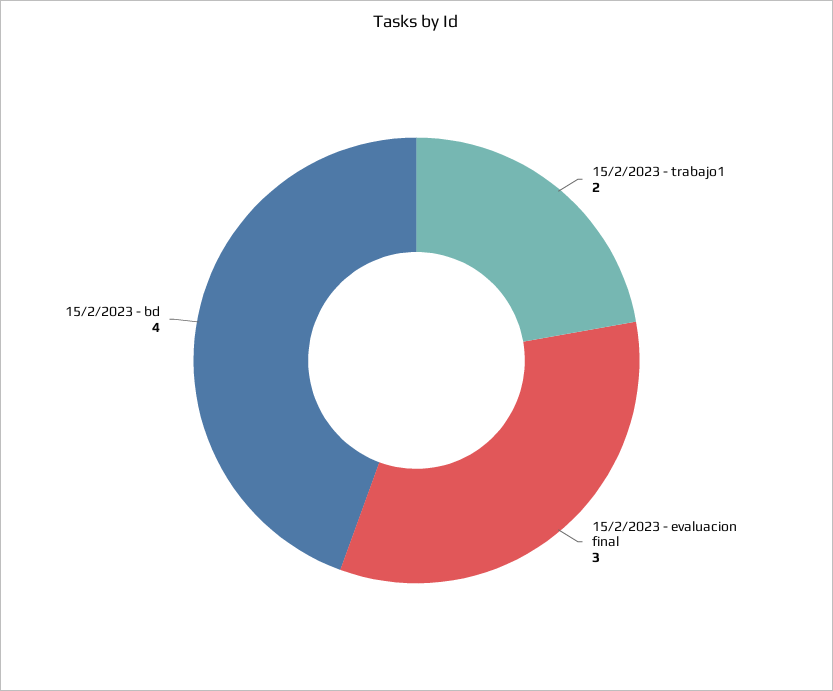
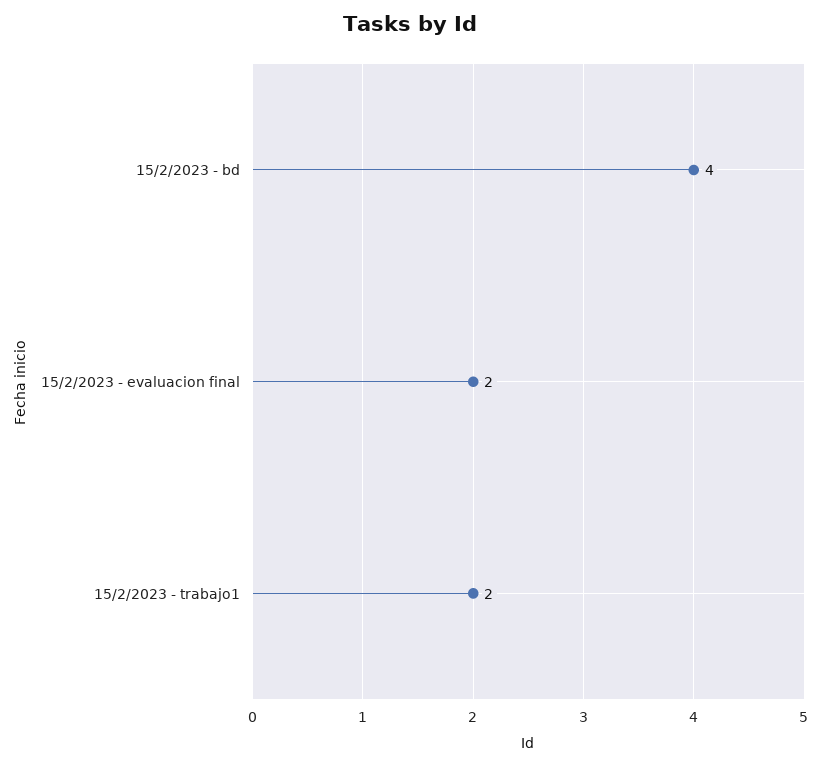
  {
    "15/2/2023 - trabajo1": 2,
-   "15/2/2023 - evaluacion final": 3,
+   "15/2/2023 - evaluacion final": 2,
    "15/2/2023 - bd": 4
  }

